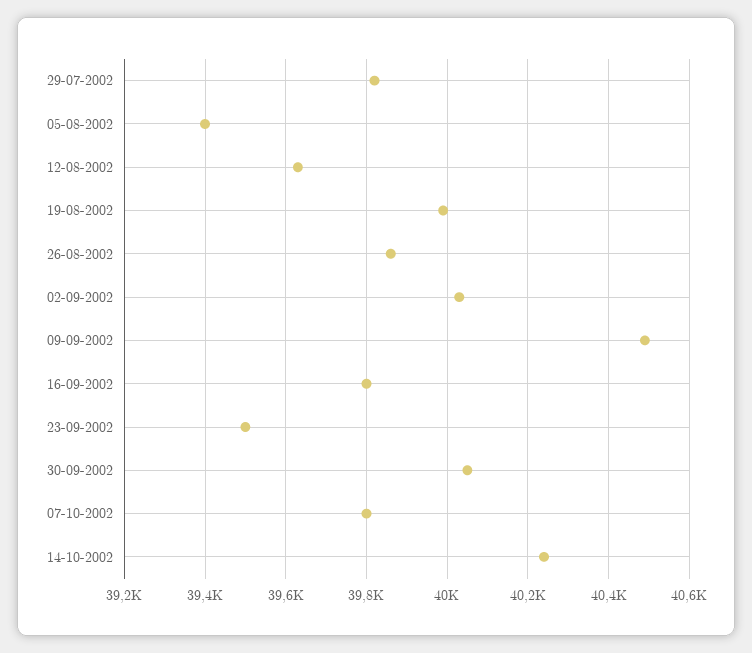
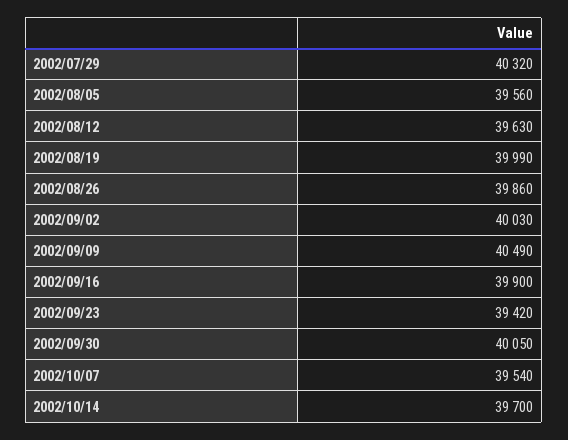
  {
-   "29-07-2002": 39820,
+   "29-07-2002": 40320,
-   "05-08-2002": 39400,
+   "05-08-2002": 39560,
    "12-08-2002": 39630,
    "19-08-2002": 39990,
    "26-08-2002": 39860,
    "02-09-2002": 40030,
    "09-09-2002": 40490,
-   "16-09-2002": 39800,
+   "16-09-2002": 39900,
-   "23-09-2002": 39500,
+   "23-09-2002": 39420,
    "30-09-2002": 40050,
-   "07-10-2002": 39800,
+   "07-10-2002": 39540,
-   "14-10-2002": 40240
+   "14-10-2002": 39700
  }

